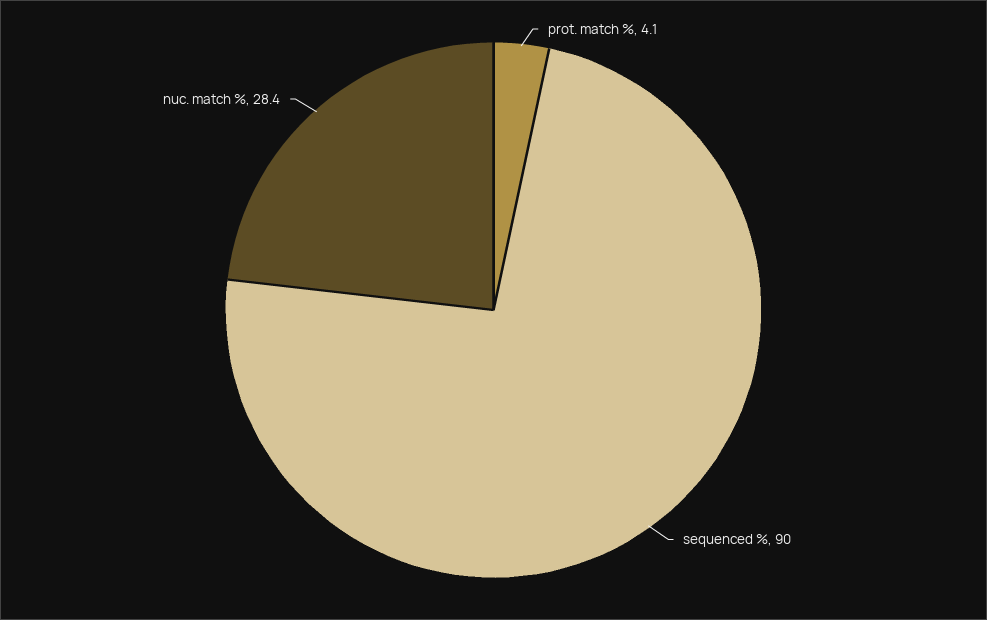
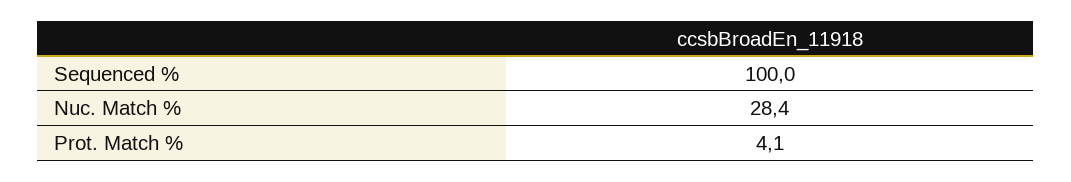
  {
    "prot. match %": 4.1,
-   "sequenced %": 90,
+   "sequenced %": 100,
    "nuc. match %": 28.4
  }

